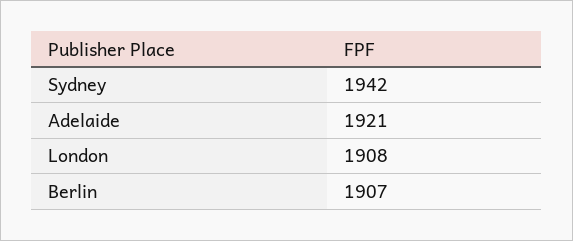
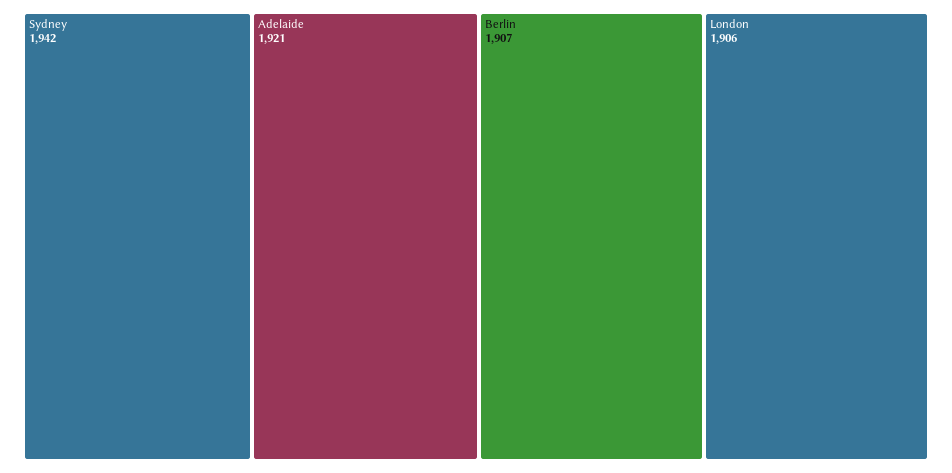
  {
    "Sydney": 1942,
    "Adelaide": 1921,
-   "London": 1908,
+   "London": 1906,
    "Berlin": 1907
  }

